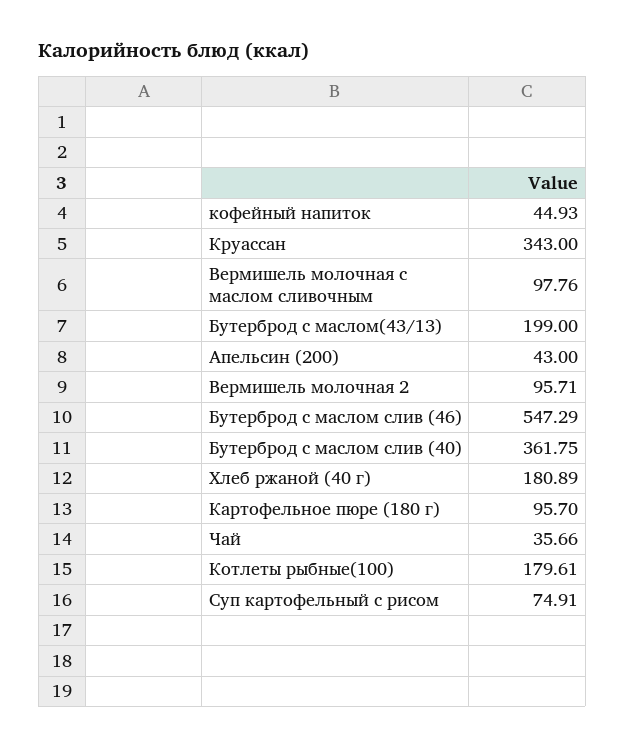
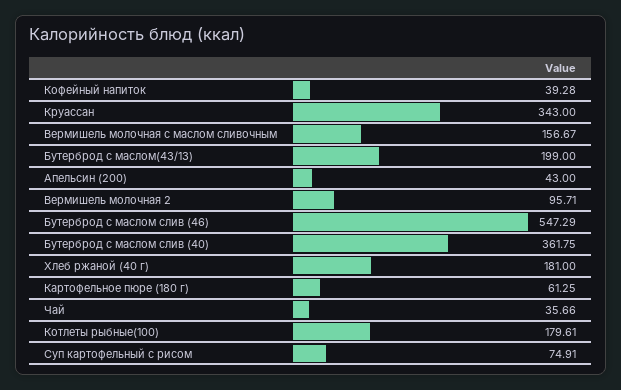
  {
-   "кофейный напиток": 44.93,
+   "кофейный напиток": 39.28,
    "Круассан": 343,
-   "Вермишель молочная с маслом сливочным": 97.76,
+   "Вермишель молочная с маслом сливочным": 156.67,
    "Бутерброд с маслом(43/13)": 199,
    "Апельсин (200)": 43,
    "Вермишель молочная 2": 95.71,
    "Бутерброд с маслом слив (46)": 547.29,
    "Бутерброд с маслом слив (40)": 361.75,
-   "Хлеб ржаной (40 г)": 180.89,
+   "Хлеб ржаной (40 г)": 181,
-   "Картофельное пюре (180 г)": 95.7,
+   "Картофельное пюре (180 г)": 61.25,
    "Чай": 35.66,
    "Котлеты рыбные(100)": 179.61,
    "Суп картофельный с рисом": 74.91
  }

